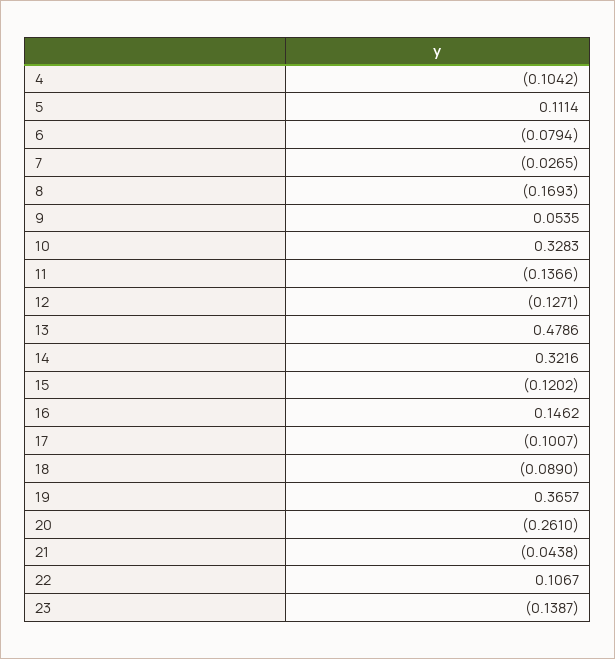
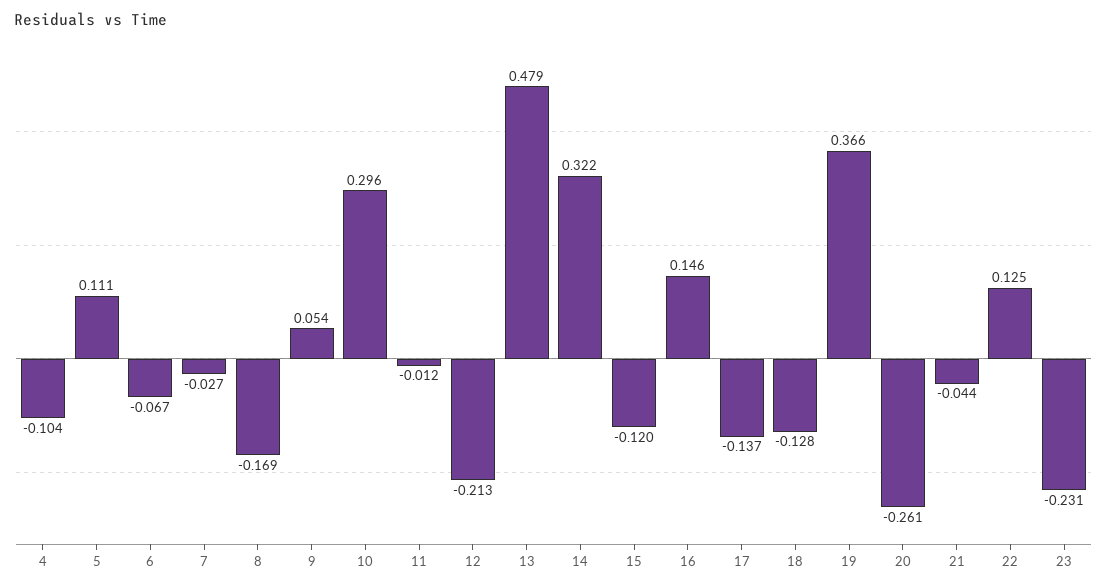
  {
    "4": -0.1042,
    "5": 0.1114,
-   "6": -0.0794,
+   "6": -0.067,
    "7": -0.0265,
    "8": -0.1693,
    "9": 0.0535,
-   "10": 0.3283,
+   "10": 0.296,
-   "11": -0.1366,
+   "11": -0.012,
-   "12": -0.1271,
+   "12": -0.213,
    "13": 0.4786,
    "14": 0.3216,
    "15": -0.1202,
    "16": 0.1462,
-   "17": -0.1007,
+   "17": -0.137,
-   "18": -0.089,
+   "18": -0.128,
    "19": 0.3657,
    "20": -0.261,
    "21": -0.0438,
-   "22": 0.1067,
+   "22": 0.125,
-   "23": -0.1387
+   "23": -0.231
  }

